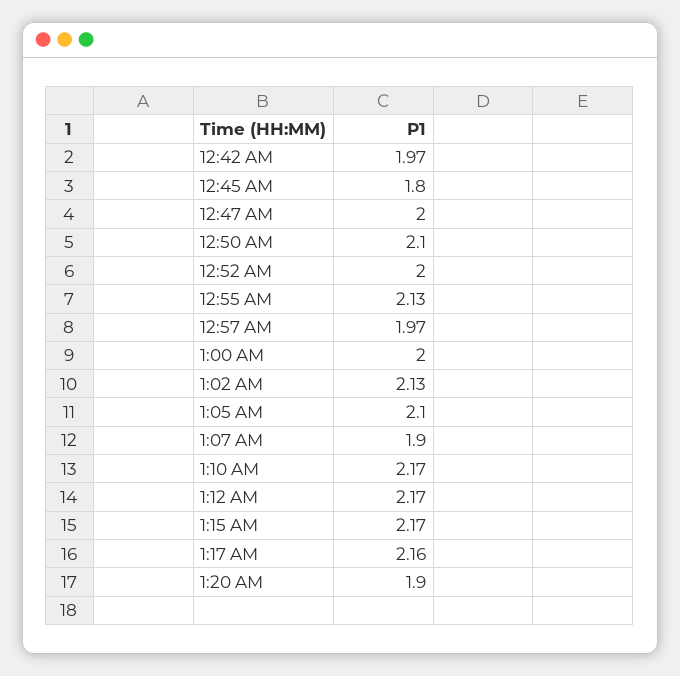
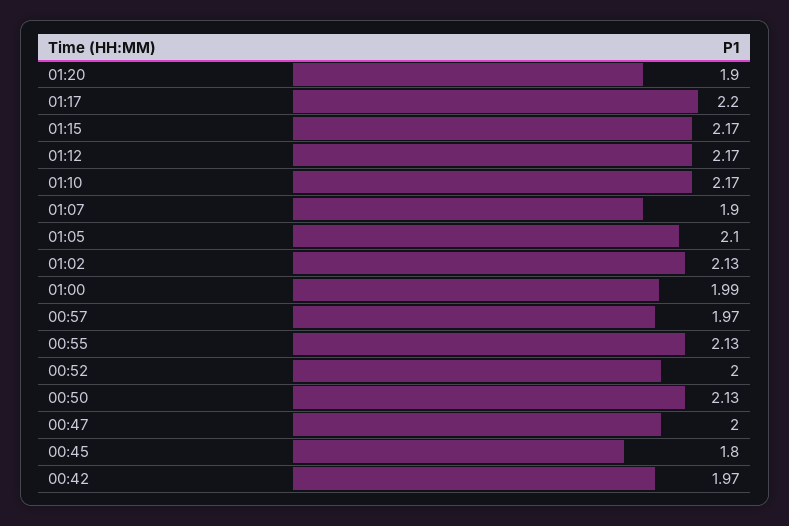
  {
    "12:42 AM": 1.97,
    "12:45 AM": 1.8,
    "12:47 AM": 2,
-   "12:50 AM": 2.1,
+   "12:50 AM": 2.13,
    "12:52 AM": 2,
    "12:55 AM": 2.13,
    "12:57 AM": 1.97,
-   "1:00 AM": 2,
+   "1:00 AM": 1.99,
    "1:02 AM": 2.13,
    "1:05 AM": 2.1,
    "1:07 AM": 1.9,
    "1:10 AM": 2.17,
    "1:12 AM": 2.17,
    "1:15 AM": 2.17,
-   "1:17 AM": 2.16,
+   "1:17 AM": 2.2,
    "1:20 AM": 1.9
  }

